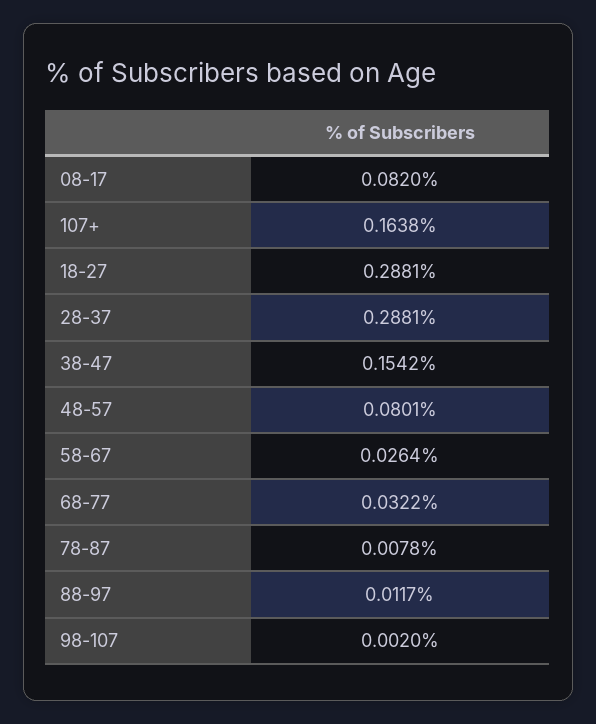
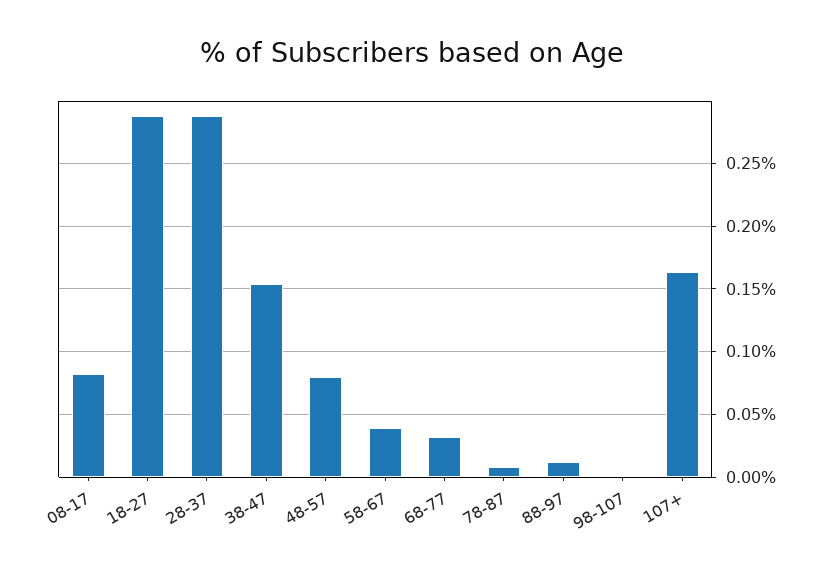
  {
    "08-17": 0.082,
    "107+": 0.1638,
    "18-27": 0.2881,
    "28-37": 0.2881,
    "38-47": 0.1542,
    "48-57": 0.0801,
-   "58-67": 0.0264,
+   "58-67": 0.04,
    "68-77": 0.0322,
    "78-87": 0.0078,
    "88-97": 0.0117,
    "98-107": 0.002
  }

